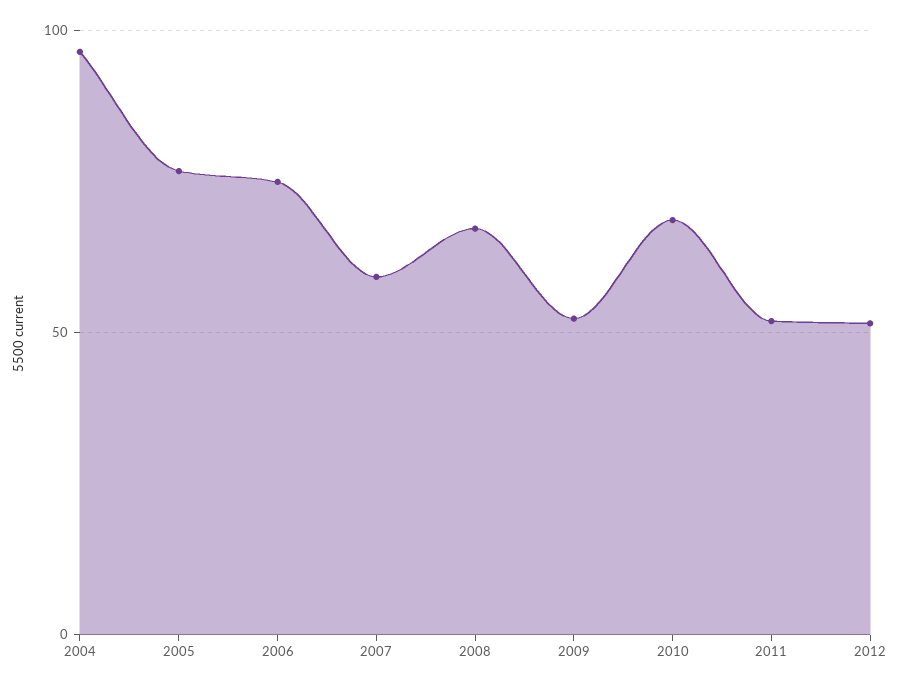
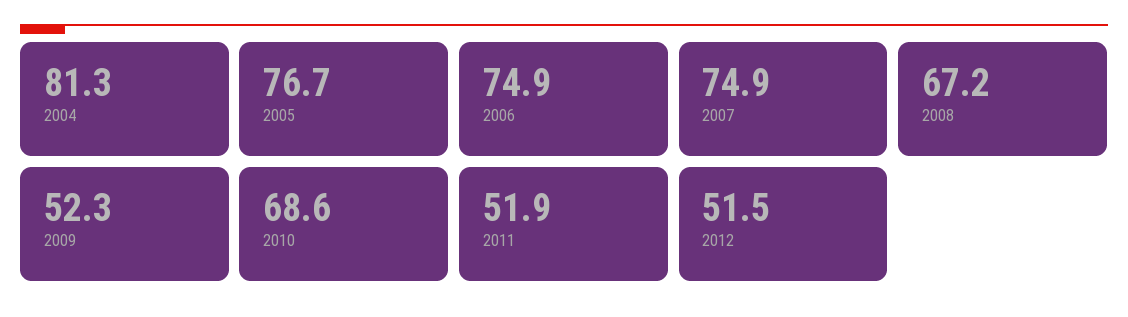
  {
-   "2004": 95,
+   "2004": 81.3,
    "2005": 76.7,
    "2006": 74.9,
-   "2007": 60,
+   "2007": 74.9,
    "2008": 67.2,
    "2009": 52.3,
    "2010": 68.6,
    "2011": 51.9,
    "2012": 51.5
  }

